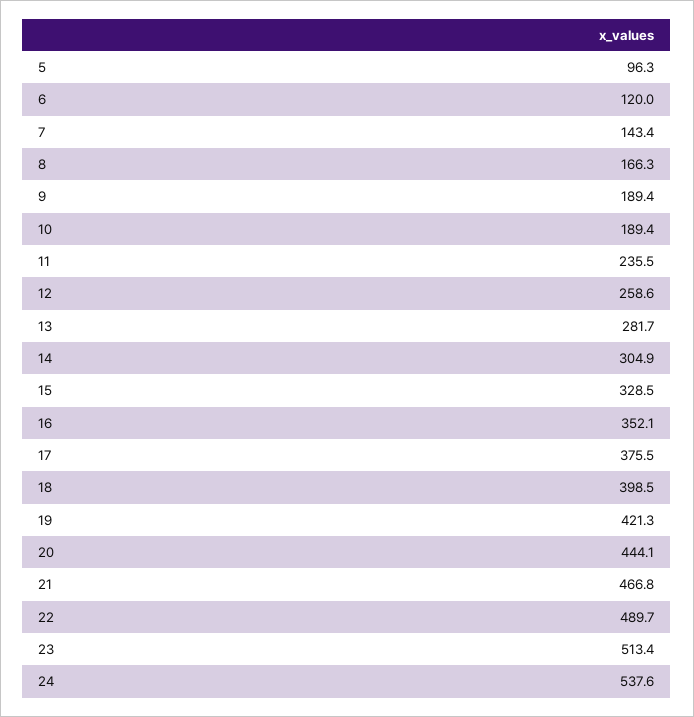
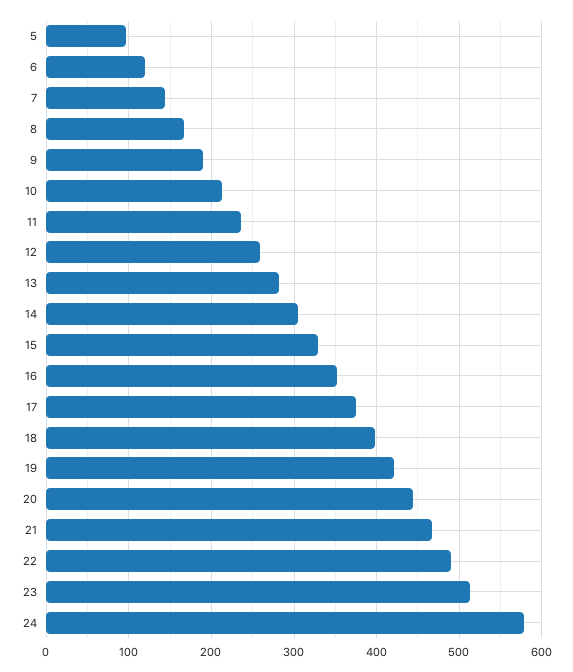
  {
    "5": 96.3,
    "6": 120,
    "7": 143.4,
    "8": 166.3,
    "9": 189.4,
-   "10": 189.4,
+   "10": 210,
    "11": 235.5,
    "12": 258.6,
    "13": 281.7,
    "14": 304.9,
    "15": 328.5,
    "16": 352.1,
    "17": 375.5,
    "18": 398.5,
    "19": 421.3,
    "20": 444.1,
    "21": 466.8,
    "22": 489.7,
    "23": 513.4,
-   "24": 537.6
+   "24": 580
  }

